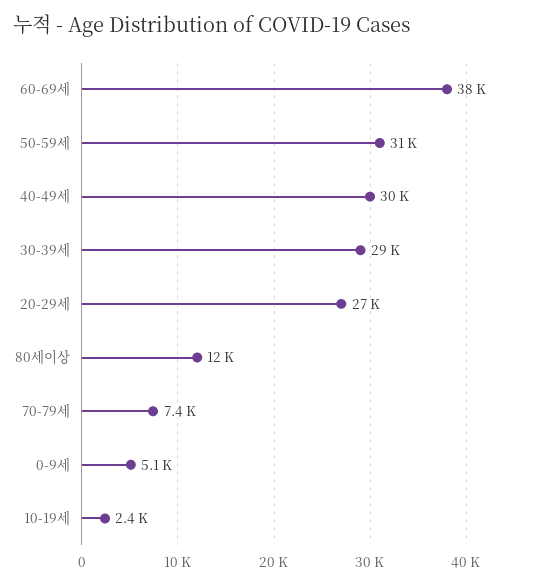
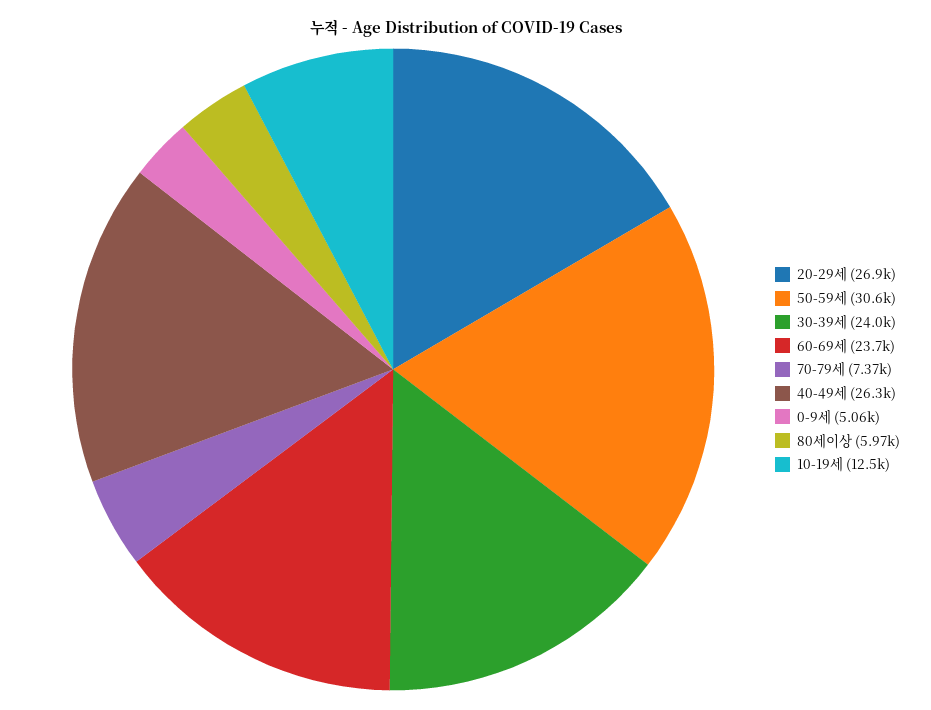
  {
-   "60-69세": 38000,
+   "60-69세": 23700,
    "50-59세": 30600,
-   "40-49세": 30000,
+   "40-49세": 26300,
-   "30-39세": 29000,
+   "30-39세": 24000,
    "20-29세": 26900,
-   "80세이상": 12000,
+   "80세이상": 5970,
    "70-79세": 7370,
    "0-9세": 5060,
-   "10-19세": 2400
+   "10-19세": 12500
  }

